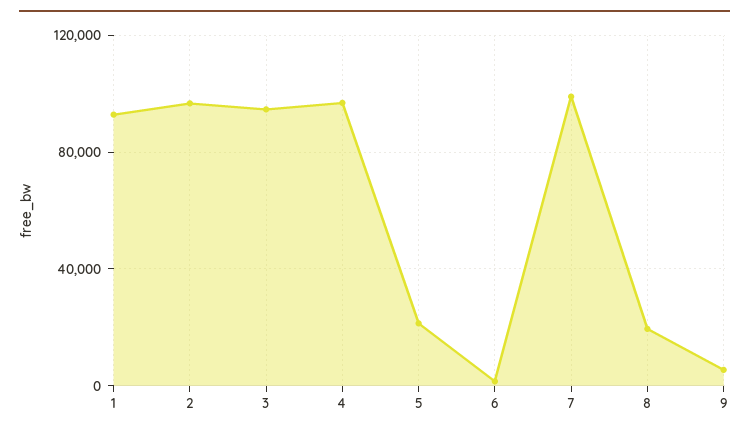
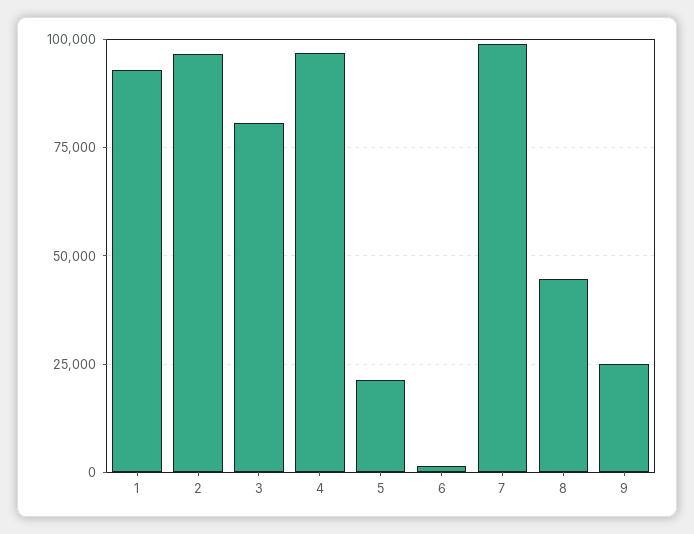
  {
    "1": 92500,
    "2": 97500,
-   "3": 95000,
+   "3": 80000,
    "4": 97500,
    "5": 22500,
    "6": 2500,
    "7": 100000,
-   "8": 20000,
+   "8": 45000,
-   "9": 5000
+   "9": 25000
  }

